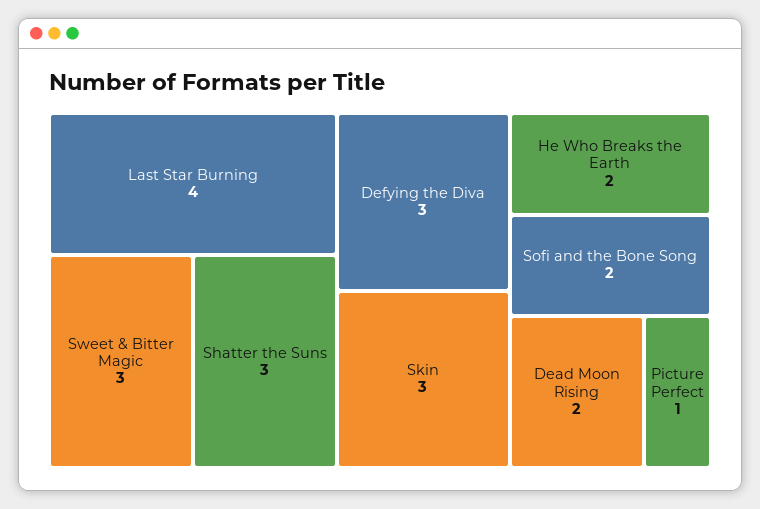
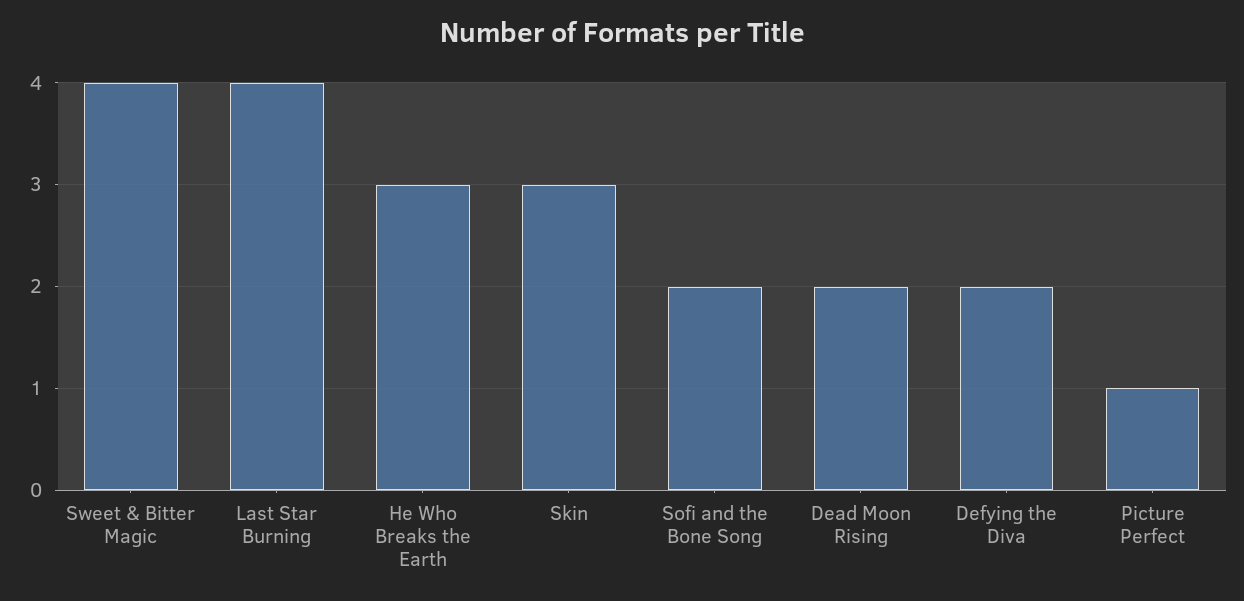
  {
    "Last Star Burning": 4,
-   "Sweet & Bitter Magic": 3,
+   "Sweet & Bitter Magic": 4,
-   "Shatter the Suns": 3,
-   "Defying the Diva": 3,
+   "Defying the Diva": 2,
    "Skin": 3,
-   "He Who Breaks the Earth": 2,
+   "He Who Breaks the Earth": 3,
    "Sofi and the Bone Song": 2,
    "Dead Moon Rising": 2,
    "Picture Perfect": 1
  }

